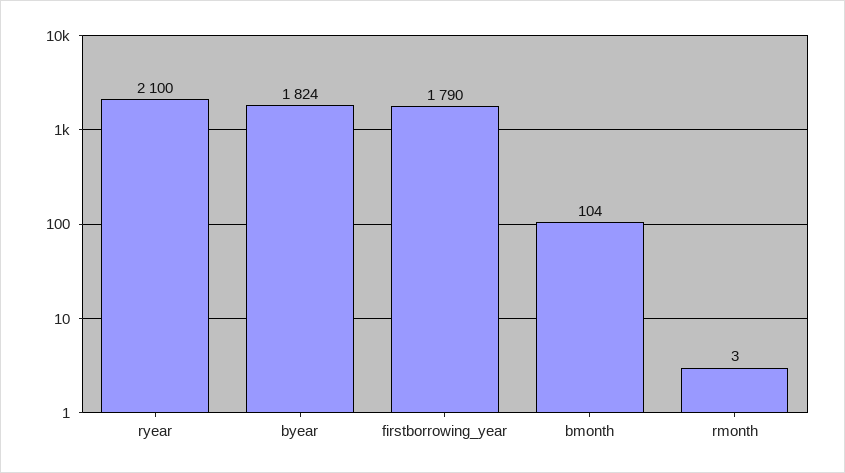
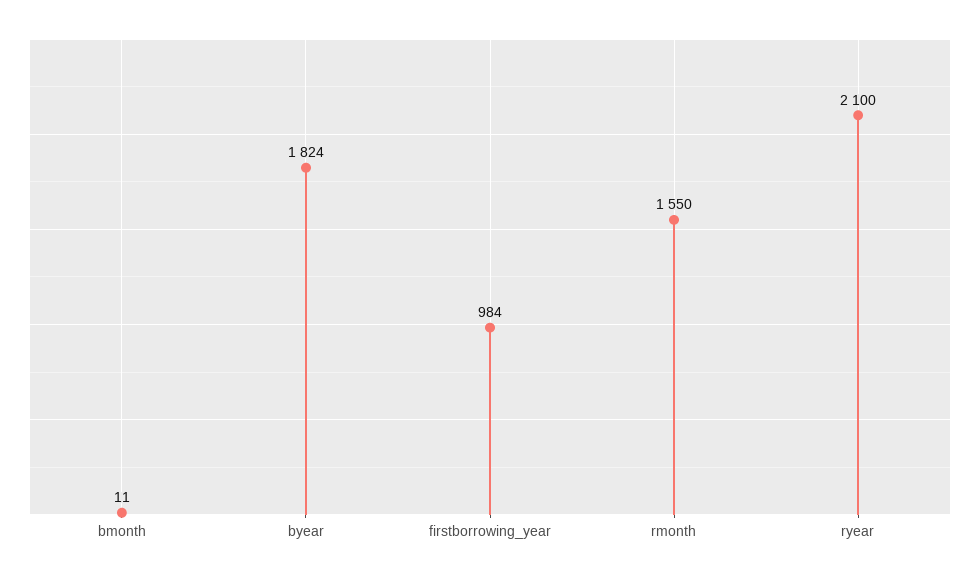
  {
    "ryear": 2100,
    "byear": 1824,
-   "firstborrowing_year": 1790,
+   "firstborrowing_year": 984,
-   "bmonth": 104,
+   "bmonth": 11,
-   "rmonth": 3
+   "rmonth": 1550
  }

